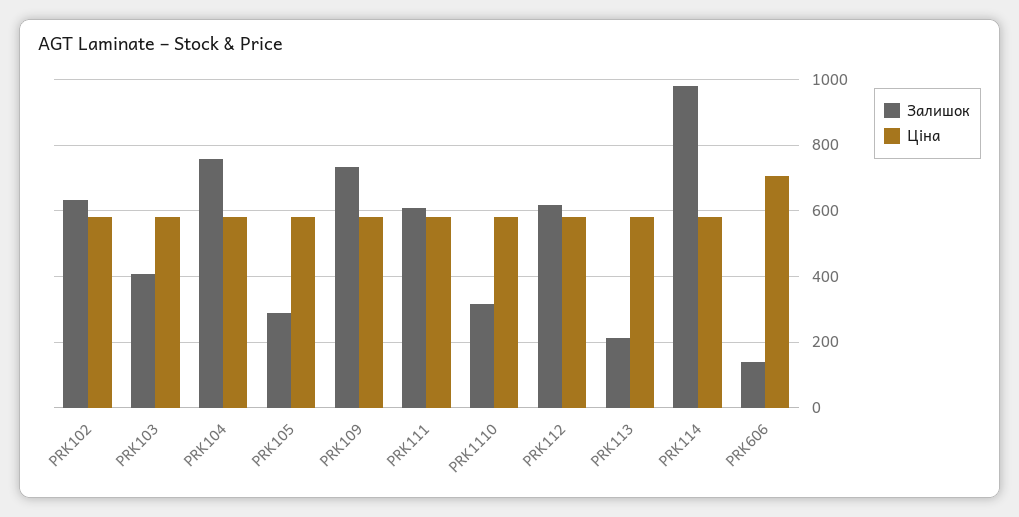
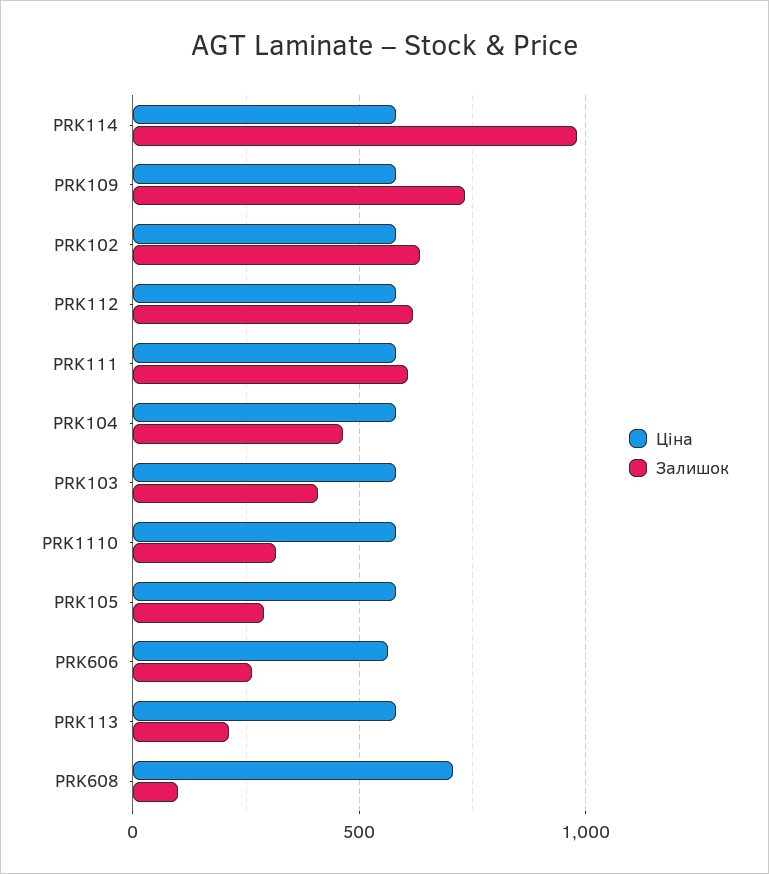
  {
    "Залишок": {
      "PRK102": 640,
      "PRK103": 400,
-     "PRK104": 760,
+     "PRK104": 450,
      "PRK105": 300,
      "PRK109": 740,
      "PRK111": 600,
      "PRK1110": 320,
      "PRK112": 620,
      "PRK113": 220,
      "PRK114": 980,
-     "PRK606": 140
+     "PRK606": 250,
+     "PRK608": 100
    },
    "Ціна": {
      "PRK102": 580,
      "PRK103": 580,
      "PRK104": 580,
      "PRK105": 580,
      "PRK109": 580,
      "PRK111": 580,
      "PRK1110": 580,
      "PRK112": 580,
      "PRK113": 580,
      "PRK114": 580,
-     "PRK606": 700
+     "PRK606": 550,
+     "PRK608": 700
    }
  }

